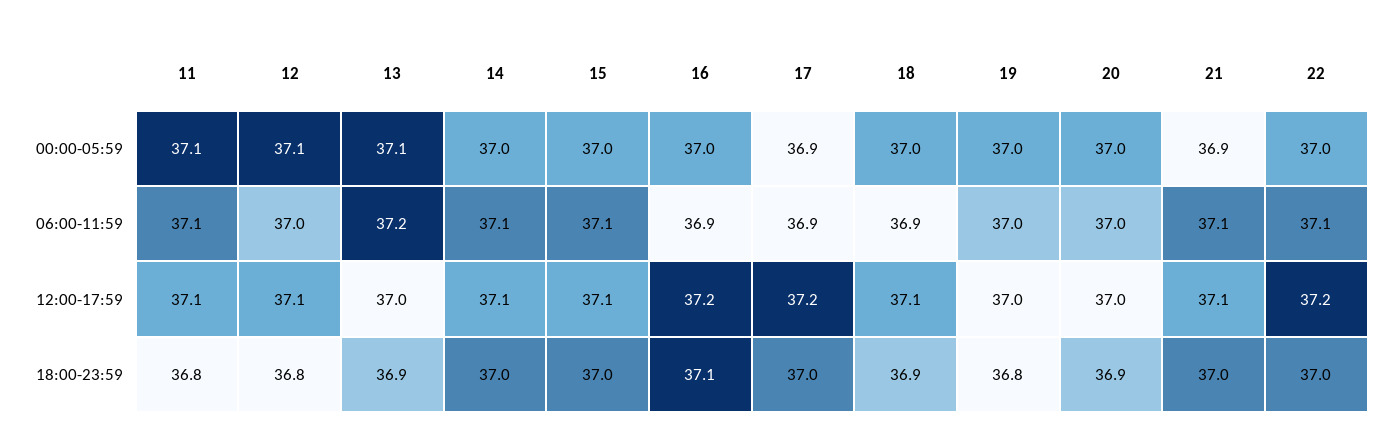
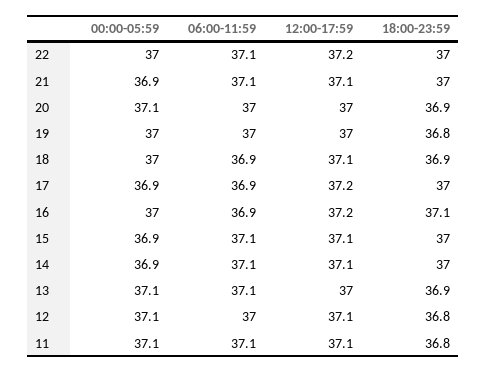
  {
    "11": {
      "00:00-05:59": 37.1,
      "06:00-11:59": 37.1,
      "12:00-17:59": 37.1,
      "18:00-23:59": 36.8
    },
    "12": {
      "00:00-05:59": 37.1,
      "06:00-11:59": 37,
      "12:00-17:59": 37.1,
      "18:00-23:59": 36.8
    },
    "13": {
      "00:00-05:59": 37.1,
-     "06:00-11:59": 37.2,
+     "06:00-11:59": 37.1,
      "12:00-17:59": 37,
      "18:00-23:59": 36.9
    },
    "14": {
-     "00:00-05:59": 37,
+     "00:00-05:59": 36.9,
      "06:00-11:59": 37.1,
      "12:00-17:59": 37.1,
      "18:00-23:59": 37
    },
    "15": {
-     "00:00-05:59": 37,
+     "00:00-05:59": 36.9,
      "06:00-11:59": 37.1,
      "12:00-17:59": 37.1,
      "18:00-23:59": 37
    },
    "16": {
      "00:00-05:59": 37,
      "06:00-11:59": 36.9,
      "12:00-17:59": 37.2,
      "18:00-23:59": 37.1
    },
    "17": {
      "00:00-05:59": 36.9,
      "06:00-11:59": 36.9,
      "12:00-17:59": 37.2,
      "18:00-23:59": 37
    },
    "18": {
      "00:00-05:59": 37,
      "06:00-11:59": 36.9,
      "12:00-17:59": 37.1,
      "18:00-23:59": 36.9
    },
    "19": {
      "00:00-05:59": 37,
      "06:00-11:59": 37,
      "12:00-17:59": 37,
      "18:00-23:59": 36.8
    },
    "20": {
-     "00:00-05:59": 37,
+     "00:00-05:59": 37.1,
      "06:00-11:59": 37,
      "12:00-17:59": 37,
      "18:00-23:59": 36.9
    },
    "21": {
      "00:00-05:59": 36.9,
      "06:00-11:59": 37.1,
      "12:00-17:59": 37.1,
      "18:00-23:59": 37
    },
    "22": {
      "00:00-05:59": 37,
      "06:00-11:59": 37.1,
      "12:00-17:59": 37.2,
      "18:00-23:59": 37
    }
  }

